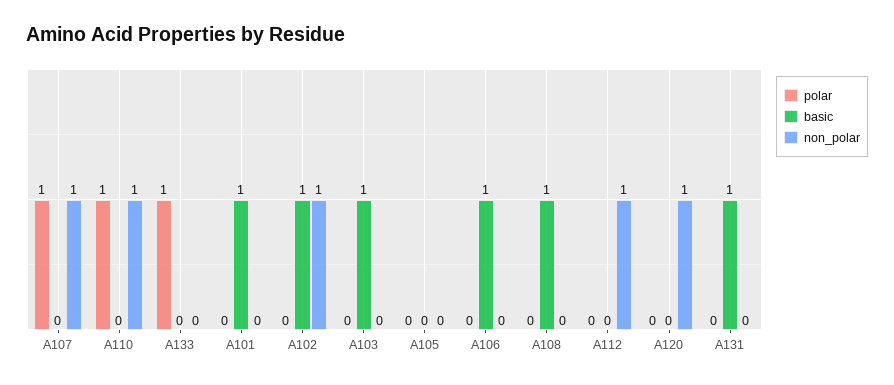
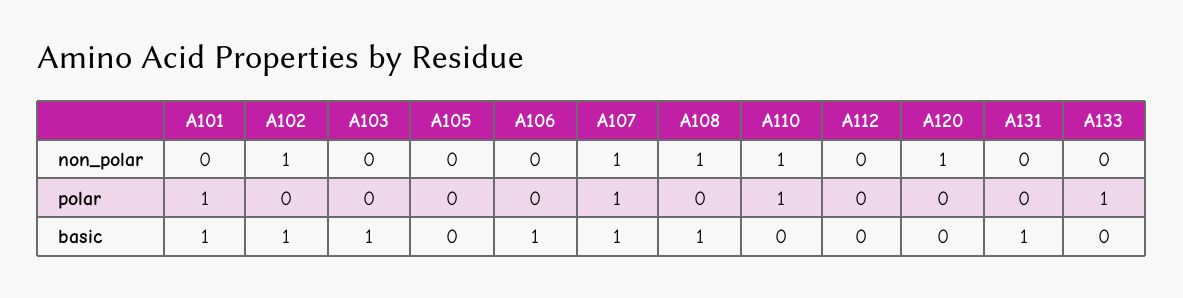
  {
    "polar": {
      "A107": 1,
      "A110": 1,
      "A133": 1,
-     "A101": 0,
+     "A101": 1,
      "A102": 0,
      "A103": 0,
      "A105": 0,
      "A106": 0,
      "A108": 0,
      "A112": 0,
      "A120": 0,
      "A131": 0
    },
    "basic": {
-     "A107": 0,
+     "A107": 1,
      "A110": 0,
      "A133": 0,
      "A101": 1,
      "A102": 1,
      "A103": 1,
      "A105": 0,
      "A106": 1,
      "A108": 1,
      "A112": 0,
      "A120": 0,
      "A131": 1
    },
    "non_polar": {
      "A107": 1,
      "A110": 1,
      "A133": 0,
      "A101": 0,
      "A102": 1,
      "A103": 0,
      "A105": 0,
      "A106": 0,
-     "A108": 0,
+     "A108": 1,
-     "A112": 1,
+     "A112": 0,
      "A120": 1,
      "A131": 0
    }
  }

